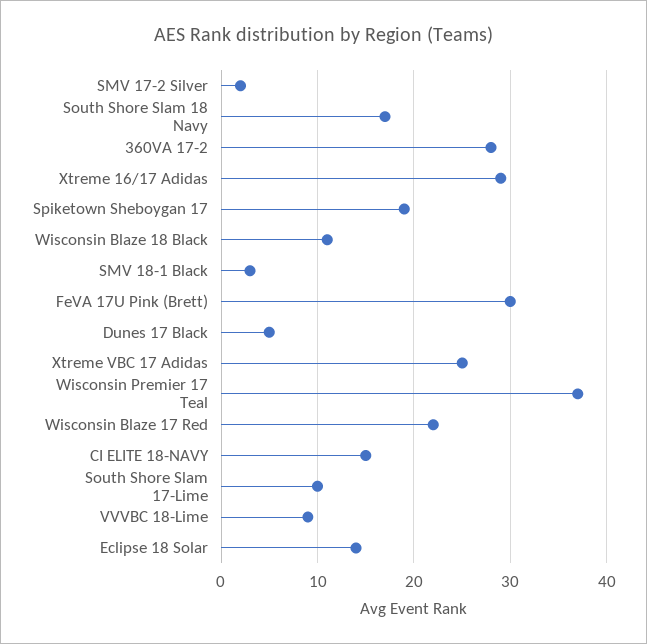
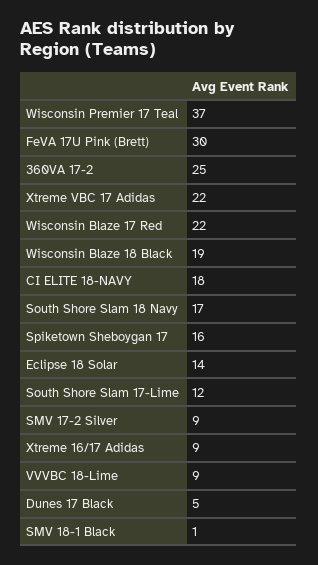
  {
-   "SMV 17-2 Silver": 2,
+   "SMV 17-2 Silver": 9,
    "South Shore Slam 18 Navy": 17,
-   "360VA 17-2": 28,
+   "360VA 17-2": 25,
-   "Xtreme 16/17 Adidas": 29,
+   "Xtreme 16/17 Adidas": 9,
-   "Spiketown Sheboygan 17": 19,
+   "Spiketown Sheboygan 17": 16,
-   "Wisconsin Blaze 18 Black": 11,
+   "Wisconsin Blaze 18 Black": 19,
-   "SMV 18-1 Black": 3,
+   "SMV 18-1 Black": 1,
    "FeVA 17U Pink (Brett)": 30,
    "Dunes 17 Black": 5,
-   "Xtreme VBC 17 Adidas": 25,
+   "Xtreme VBC 17 Adidas": 22,
    "Wisconsin Premier 17 Teal": 37,
    "Wisconsin Blaze 17 Red": 22,
-   "CI ELITE 18-NAVY": 15,
+   "CI ELITE 18-NAVY": 18,
-   "South Shore Slam 17-Lime": 10,
+   "South Shore Slam 17-Lime": 12,
    "VVVBC 18-Lime": 9,
    "Eclipse 18 Solar": 14
  }

